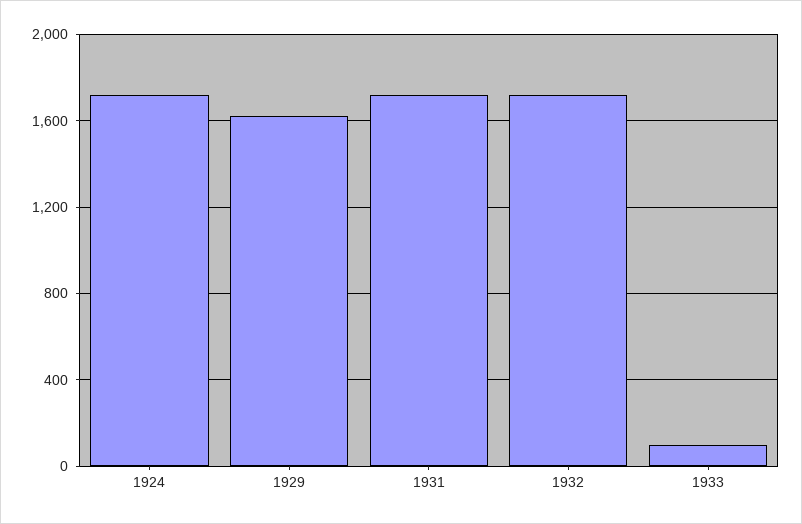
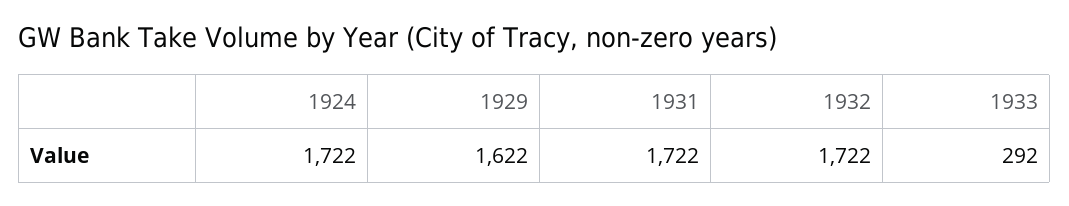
  {
    "1924": 1722,
    "1929": 1622,
    "1931": 1722,
    "1932": 1722,
-   "1933": 100
+   "1933": 292
  }

